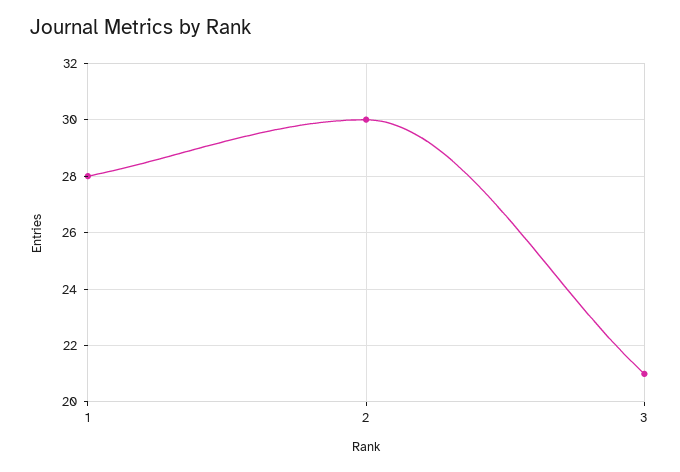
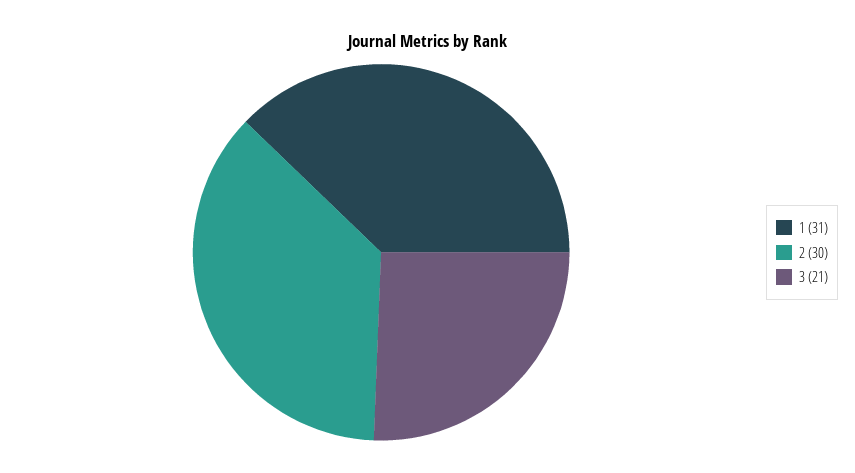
  {
-   "1": 28,
+   "1": 31,
    "2": 30,
    "3": 21
  }

